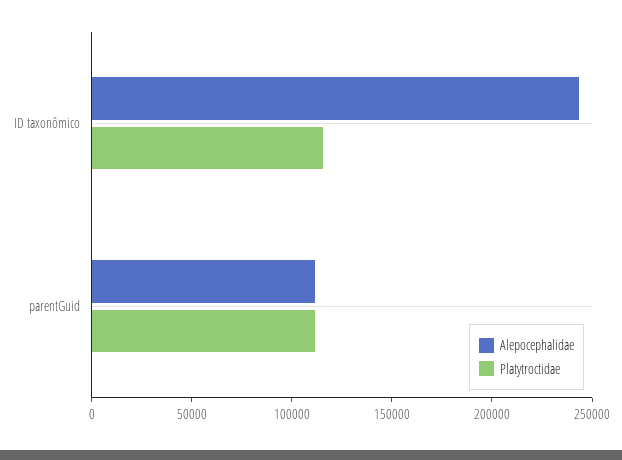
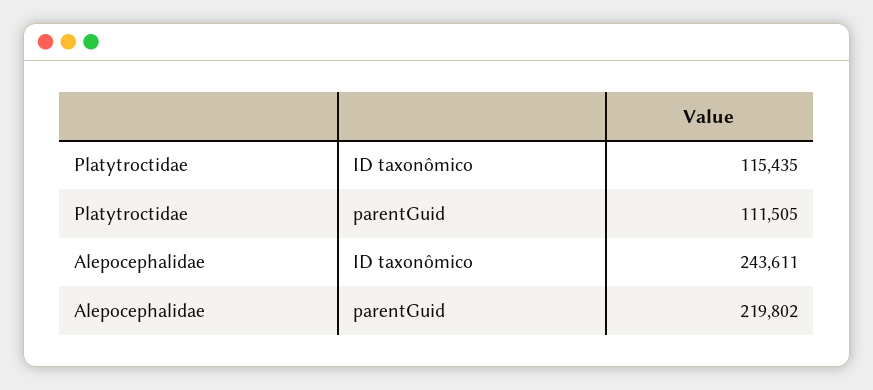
  {
    "Alepocephalidae": {
      "ID taxonômico": 243611,
-     "parentGuid": 110000
+     "parentGuid": 219802
    },
    "Platytroctidae": {
      "ID taxonômico": 115435,
      "parentGuid": 111505
    }
  }

